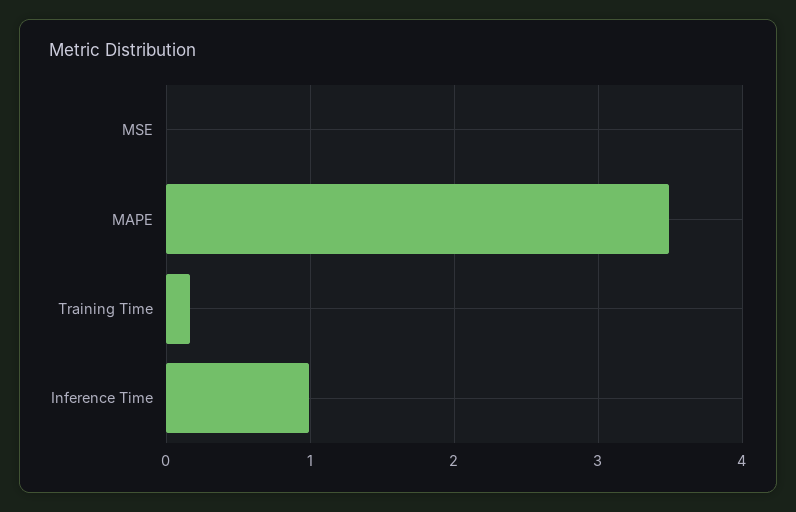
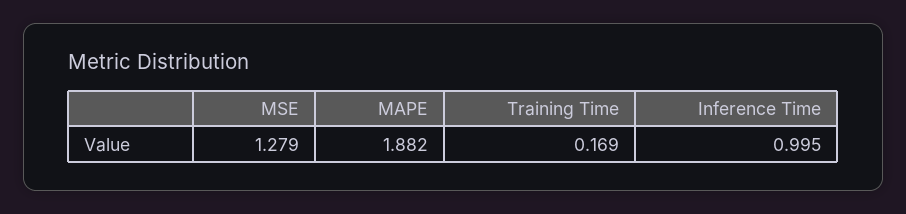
  {
-   "MSE": 0,
+   "MSE": 1.279,
-   "MAPE": 3.5,
+   "MAPE": 1.882,
    "Training Time": 0.169,
    "Inference Time": 0.995
  }

